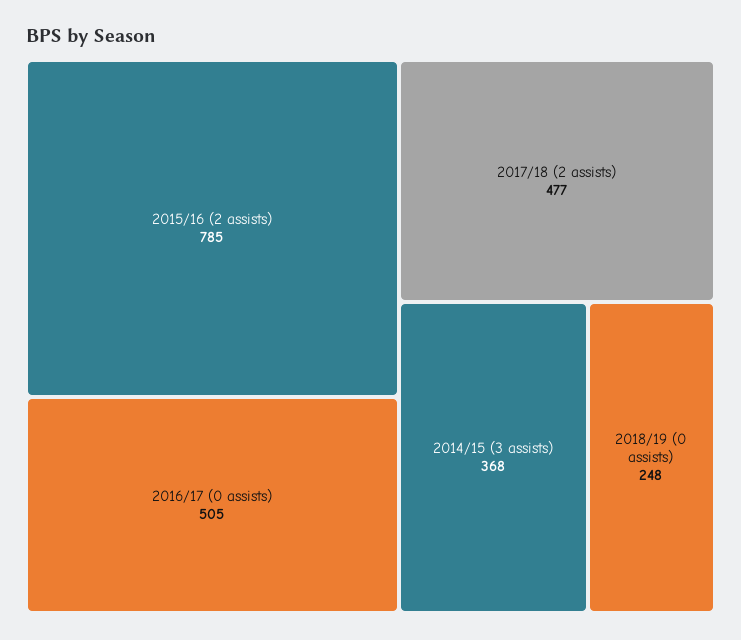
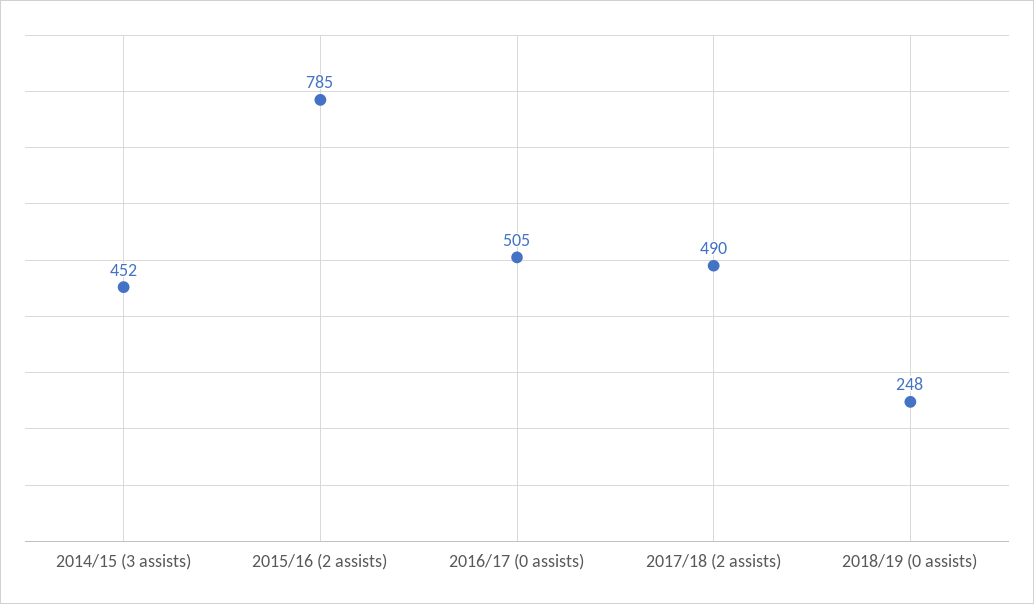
  {
    "2015/16 (2 assists)": 785,
    "2016/17 (0 assists)": 505,
-   "2017/18 (2 assists)": 477,
+   "2017/18 (2 assists)": 490,
-   "2014/15 (3 assists)": 368,
+   "2014/15 (3 assists)": 452,
    "2018/19 (0 assists)": 248
  }

